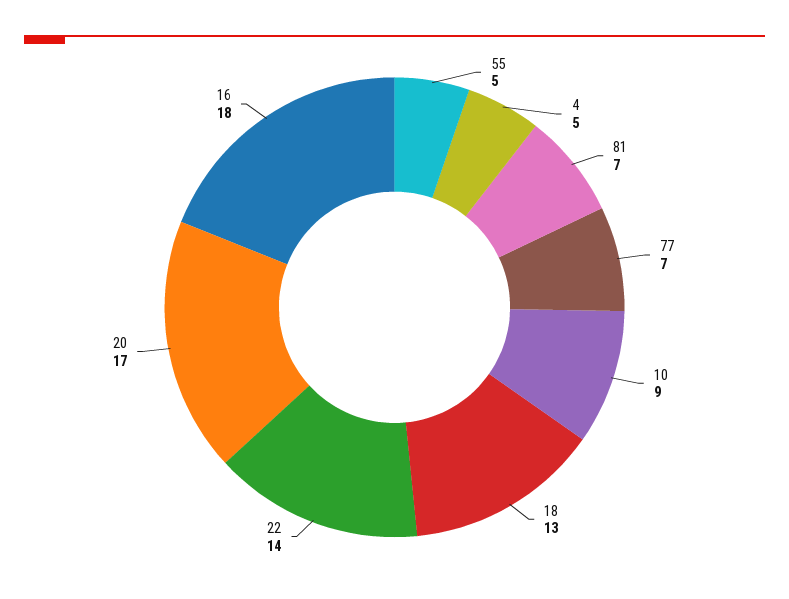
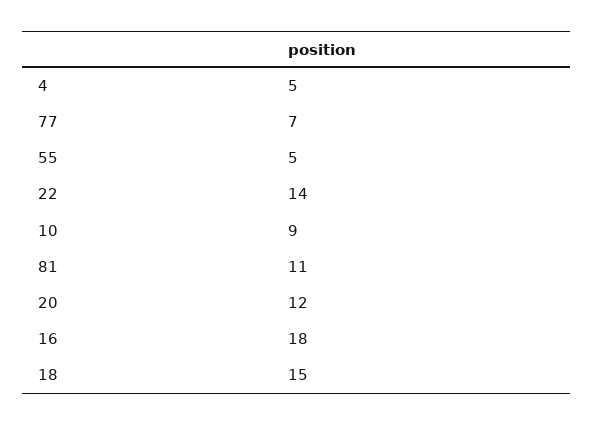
  {
    "55": 5,
    "4": 5,
-   "81": 7,
+   "81": 11,
    "77": 7,
    "10": 9,
-   "18": 13,
+   "18": 15,
    "22": 14,
-   "20": 17,
+   "20": 12,
    "16": 18
  }

